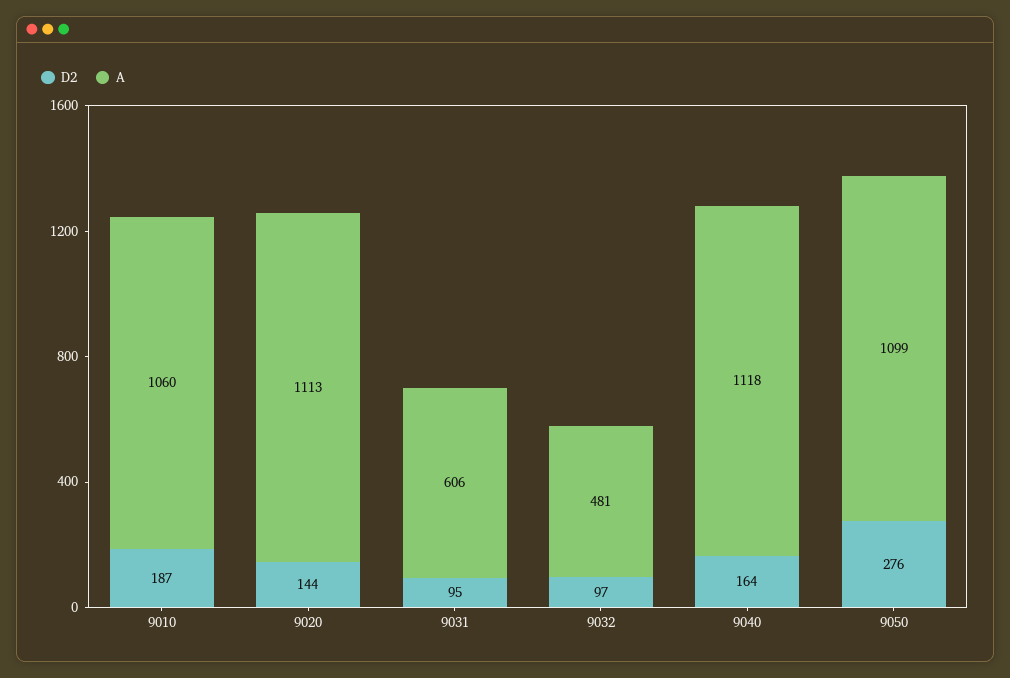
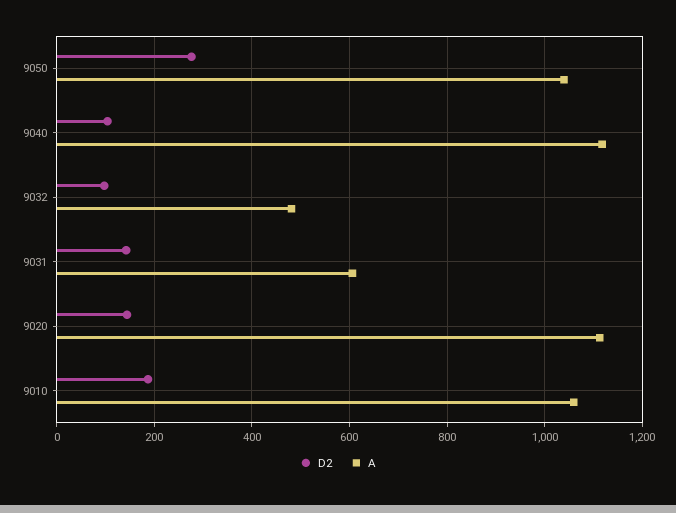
  {
    "D2": {
      "9010": 187,
      "9020": 144,
-     "9031": 95,
+     "9031": 140,
      "9032": 97,
-     "9040": 164,
+     "9040": 100,
      "9050": 276
    },
    "A": {
      "9010": 1060,
      "9020": 1113,
      "9031": 606,
      "9032": 481,
      "9040": 1118,
-     "9050": 1099
+     "9050": 1040
    }
  }

